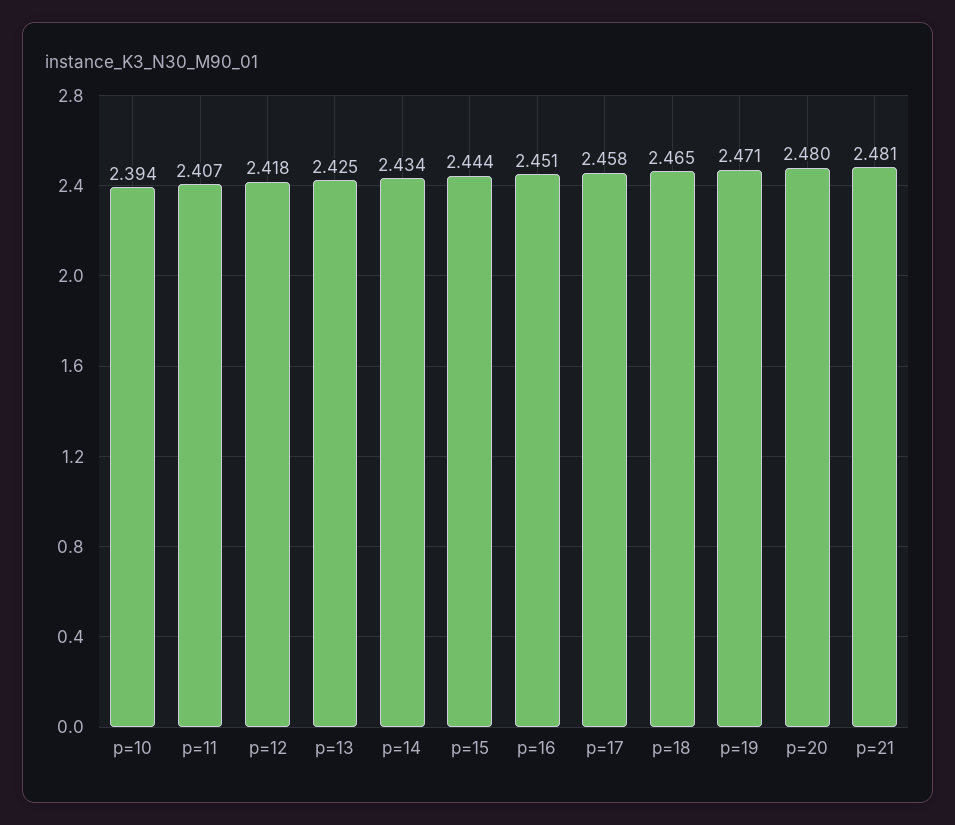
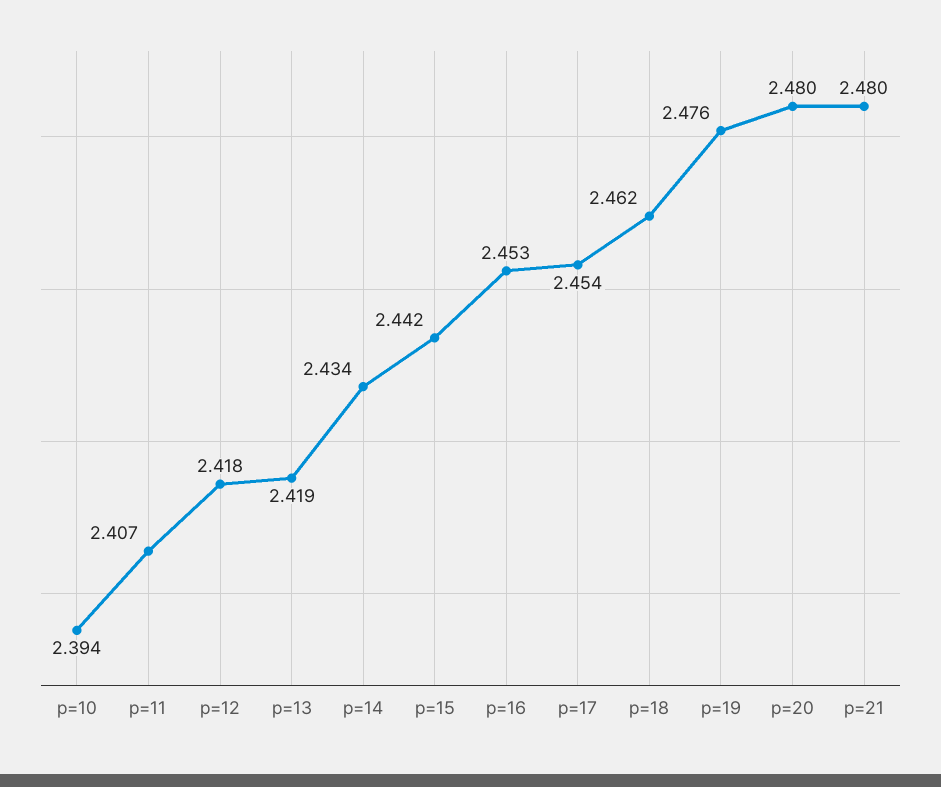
  {
    "p=10": 2.394,
    "p=11": 2.407,
    "p=12": 2.418,
-   "p=13": 2.425,
+   "p=13": 2.419,
    "p=14": 2.434,
-   "p=15": 2.444,
+   "p=15": 2.442,
-   "p=16": 2.451,
+   "p=16": 2.453,
-   "p=17": 2.458,
+   "p=17": 2.454,
-   "p=18": 2.465,
+   "p=18": 2.462,
-   "p=19": 2.471,
+   "p=19": 2.476,
    "p=20": 2.48,
-   "p=21": 2.481
+   "p=21": 2.48
  }

